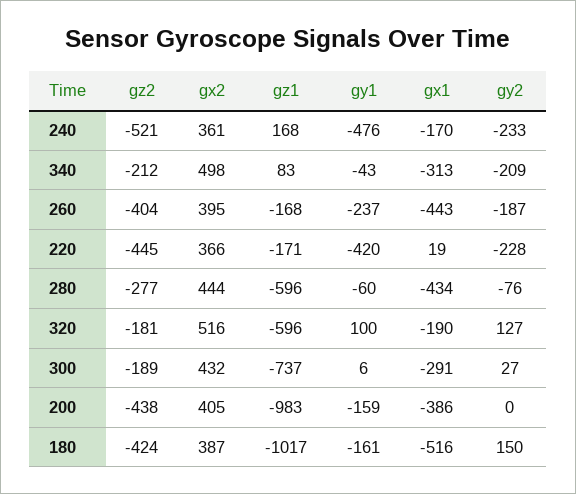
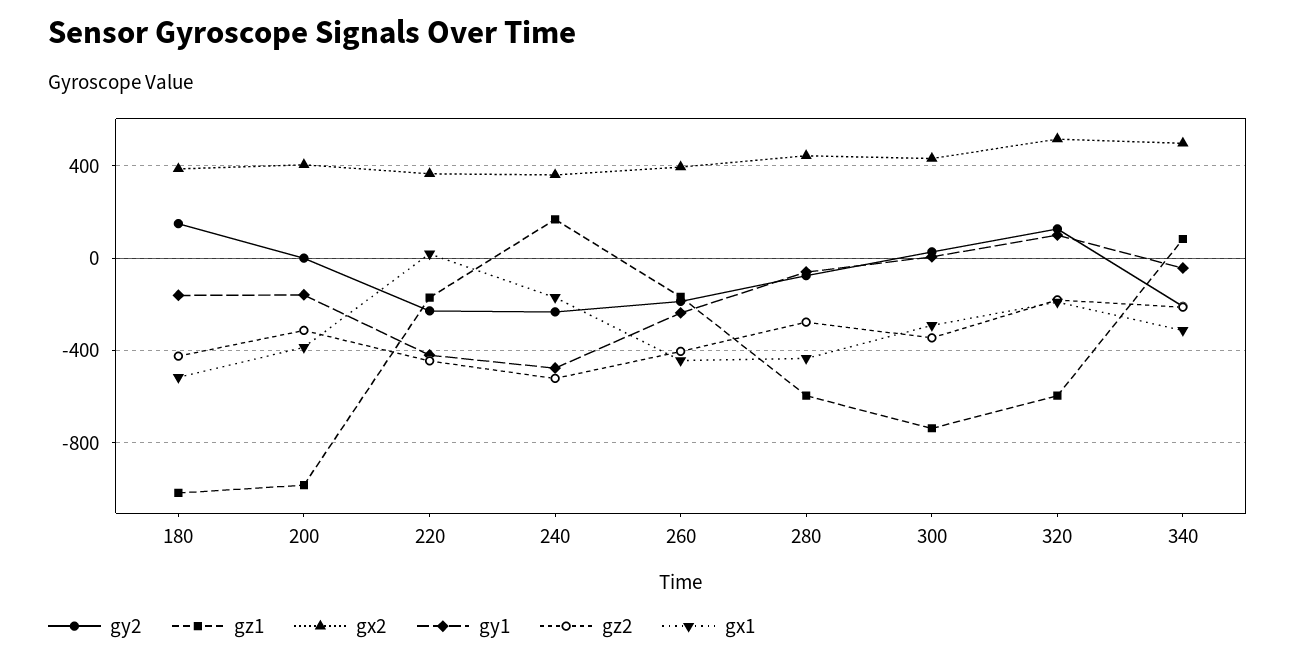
  {
    "gz2": {
      "240": -521,
      "340": -212,
      "260": -404,
      "220": -445,
      "280": -277,
      "320": -181,
-     "300": -189,
+     "300": -350,
-     "200": -438,
+     "200": -300,
      "180": -424
    },
    "gx2": {
      "240": 361,
      "340": 498,
      "260": 395,
      "220": 366,
      "280": 444,
      "320": 516,
      "300": 432,
      "200": 405,
      "180": 387
    },
    "gz1": {
      "240": 168,
      "340": 83,
      "260": -168,
      "220": -171,
      "280": -596,
      "320": -596,
      "300": -737,
      "200": -983,
      "180": -1017
    },
    "gy1": {
      "240": -476,
      "340": -43,
      "260": -237,
      "220": -420,
      "280": -60,
      "320": 100,
      "300": 6,
      "200": -159,
      "180": -161
    },
    "gx1": {
      "240": -170,
      "340": -313,
      "260": -443,
      "220": 19,
      "280": -434,
      "320": -190,
      "300": -291,
      "200": -386,
      "180": -516
    },
    "gy2": {
      "240": -233,
      "340": -209,
      "260": -187,
      "220": -228,
      "280": -76,
      "320": 127,
      "300": 27,
      "200": 0,
      "180": 150
    }
  }

